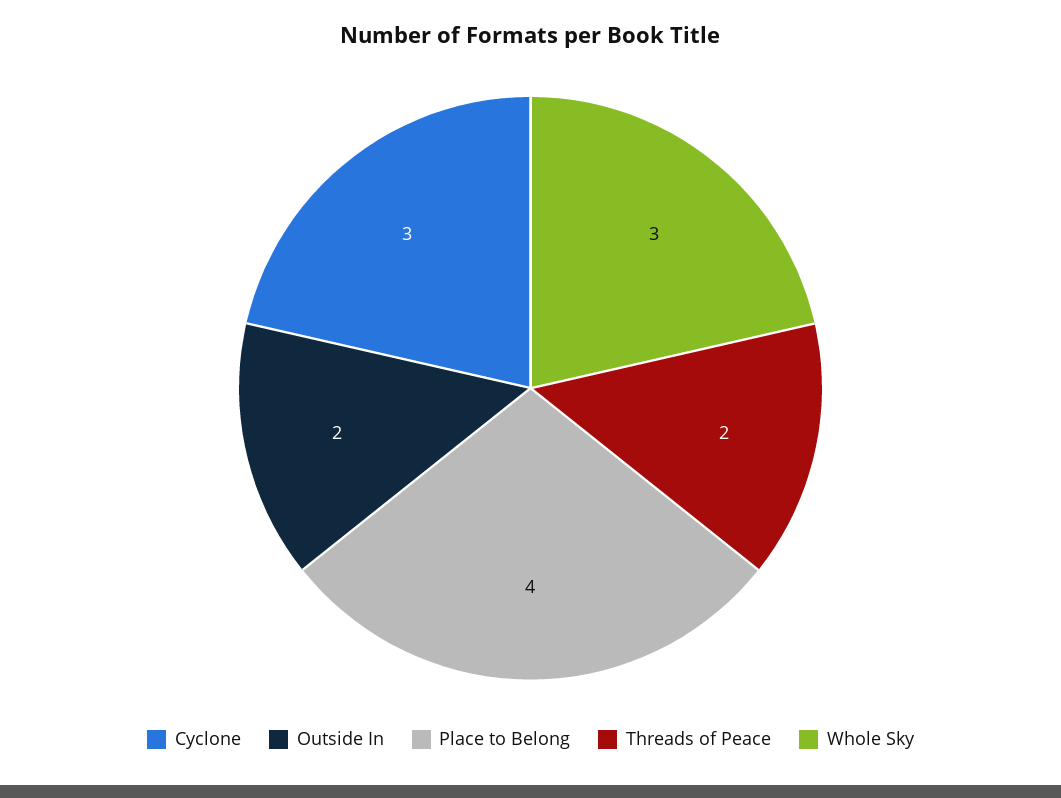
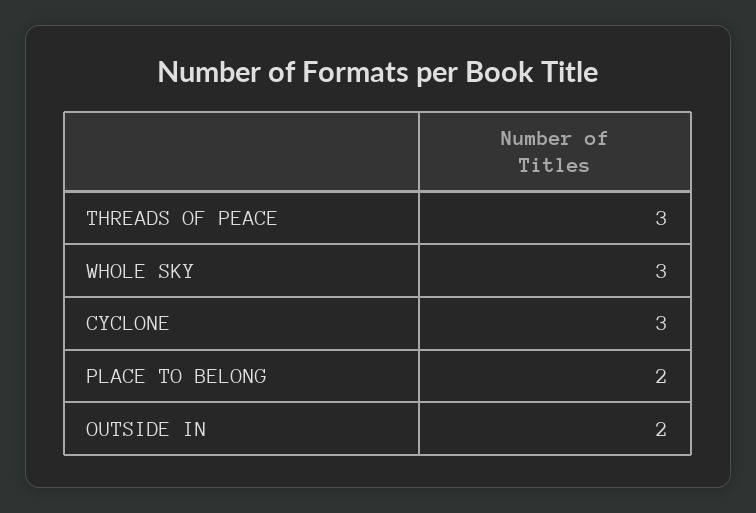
  {
    "Cyclone": 3,
    "Outside In": 2,
-   "Place to Belong": 4,
+   "Place to Belong": 2,
-   "Threads of Peace": 2,
+   "Threads of Peace": 3,
    "Whole Sky": 3
  }

